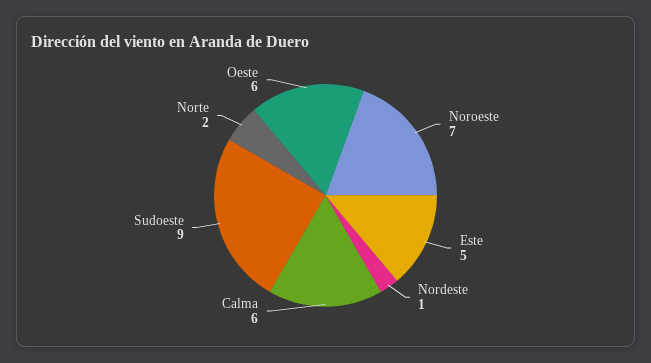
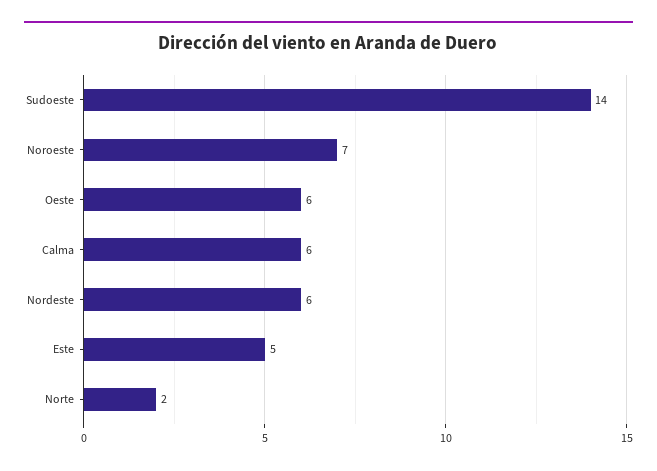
  {
    "Noroeste": 7,
    "Este": 5,
-   "Nordeste": 1,
+   "Nordeste": 6,
    "Calma": 6,
-   "Sudoeste": 9,
+   "Sudoeste": 14,
    "Norte": 2,
    "Oeste": 6
  }

